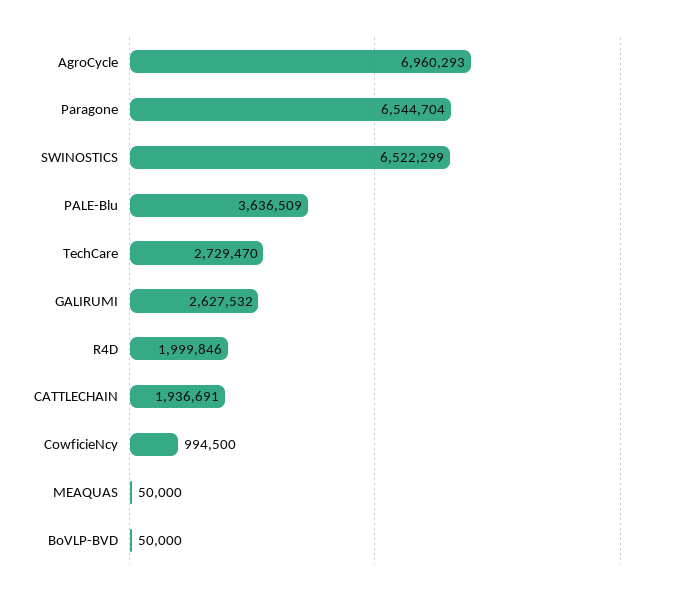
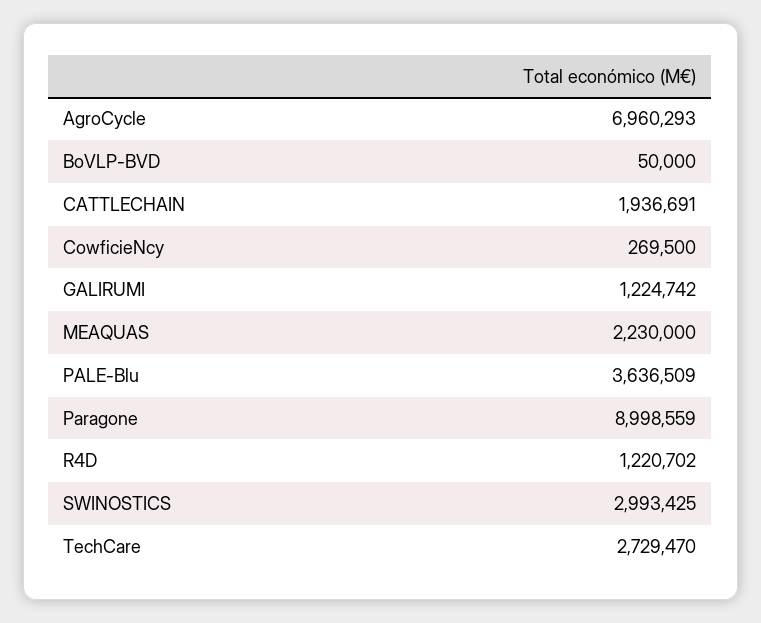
  {
    "AgroCycle": 6960293,
-   "Paragone": 6544704,
+   "Paragone": 8998559,
-   "SWINOSTICS": 6522299,
+   "SWINOSTICS": 2993425,
    "PALE-Blu": 3636509,
    "TechCare": 2729470,
-   "GALIRUMI": 2627532,
+   "GALIRUMI": 1224742,
-   "R4D": 1999846,
+   "R4D": 1220702,
    "CATTLECHAIN": 1936691,
-   "CowficieNcy": 994500,
+   "CowficieNcy": 269500,
-   "MEAQUAS": 50000,
+   "MEAQUAS": 2230000,
    "BoVLP-BVD": 50000
  }

